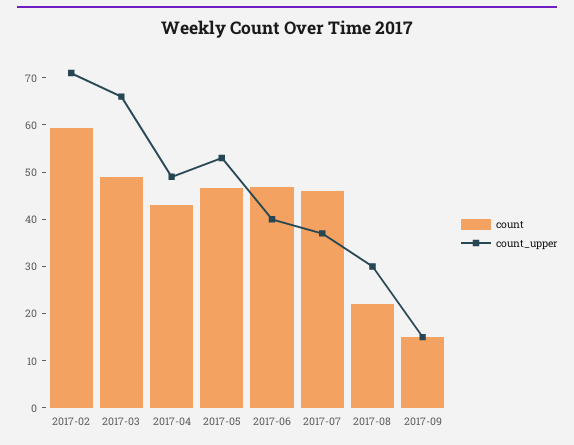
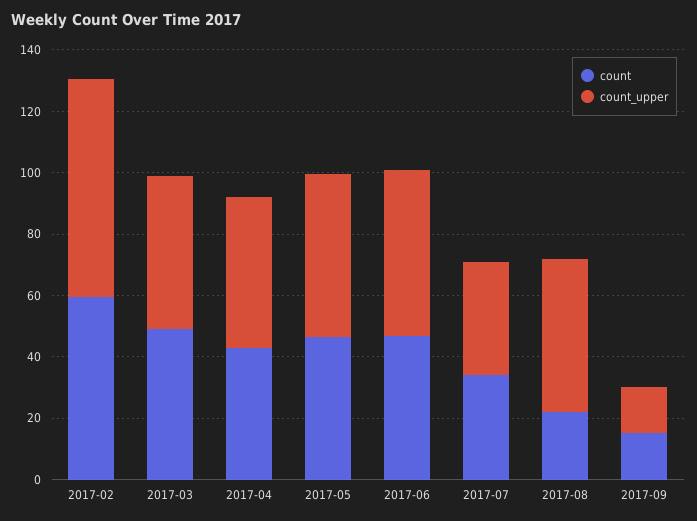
  {
    "count": {
      "2017-02": 60,
      "2017-03": 50,
      "2017-04": 44,
      "2017-05": 46,
      "2017-06": 46,
-     "2017-07": 46,
+     "2017-07": 35,
      "2017-08": 22,
      "2017-09": 16
    },
    "count_upper": {
      "2017-02": 72,
-     "2017-03": 66,
+     "2017-03": 50,
      "2017-04": 50,
      "2017-05": 54,
-     "2017-06": 40,
+     "2017-06": 55,
      "2017-07": 38,
-     "2017-08": 30,
+     "2017-08": 50,
      "2017-09": 16
    }
  }

